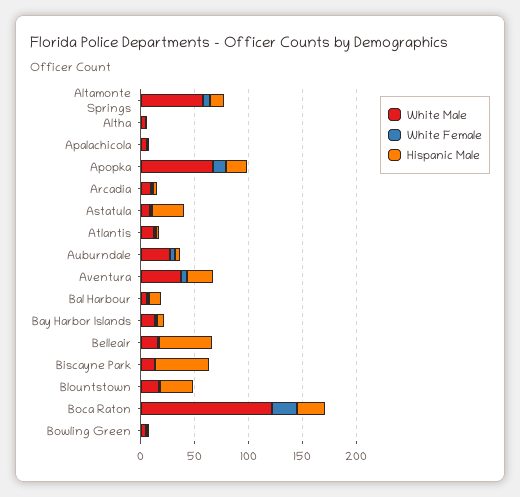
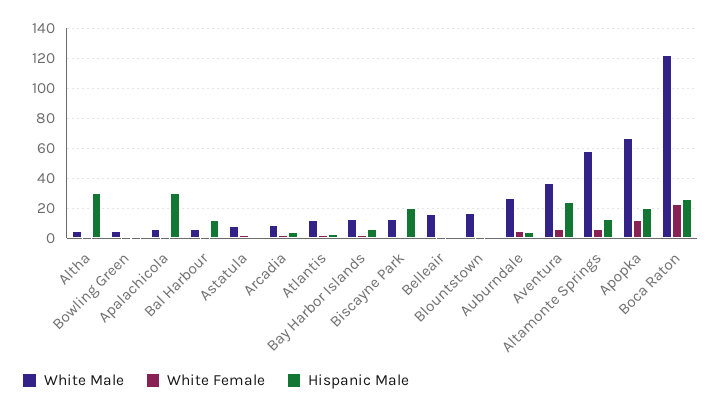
  {
    "White Male": {
      "Altamonte Springs": 60,
      "Altha": 5,
      "Apalachicola": 5,
      "Apopka": 65,
      "Arcadia": 10,
      "Astatula": 10,
      "Atlantis": 10,
      "Auburndale": 25,
      "Aventura": 35,
      "Bal Harbour": 5,
      "Bay Harbor Islands": 15,
      "Belleair": 15,
      "Biscayne Park": 15,
      "Blountstown": 15,
      "Boca Raton": 120,
      "Bowling Green": 5
    },
    "White Female": {
      "Altamonte Springs": 5,
      "Altha": 0,
      "Apalachicola": 0,
      "Apopka": 10,
      "Arcadia": 0,
      "Astatula": 0,
      "Atlantis": 0,
      "Auburndale": 5,
      "Aventura": 5,
      "Bal Harbour": 0,
      "Bay Harbor Islands": 0,
      "Belleair": 0,
      "Biscayne Park": 0,
      "Blountstown": 0,
      "Boca Raton": 25,
      "Bowling Green": 0
    },
    "Hispanic Male": {
      "Altamonte Springs": 15,
-     "Altha": 0,
+     "Altha": 30,
-     "Apalachicola": 0,
+     "Apalachicola": 30,
      "Apopka": 20,
      "Arcadia": 5,
-     "Astatula": 30,
+     "Astatula": 0,
      "Atlantis": 5,
      "Auburndale": 5,
      "Aventura": 25,
      "Bal Harbour": 10,
      "Bay Harbor Islands": 5,
-     "Belleair": 50,
+     "Belleair": 0,
-     "Biscayne Park": 50,
+     "Biscayne Park": 20,
-     "Blountstown": 30,
+     "Blountstown": 0,
      "Boca Raton": 25,
      "Bowling Green": 0
    }
  }

